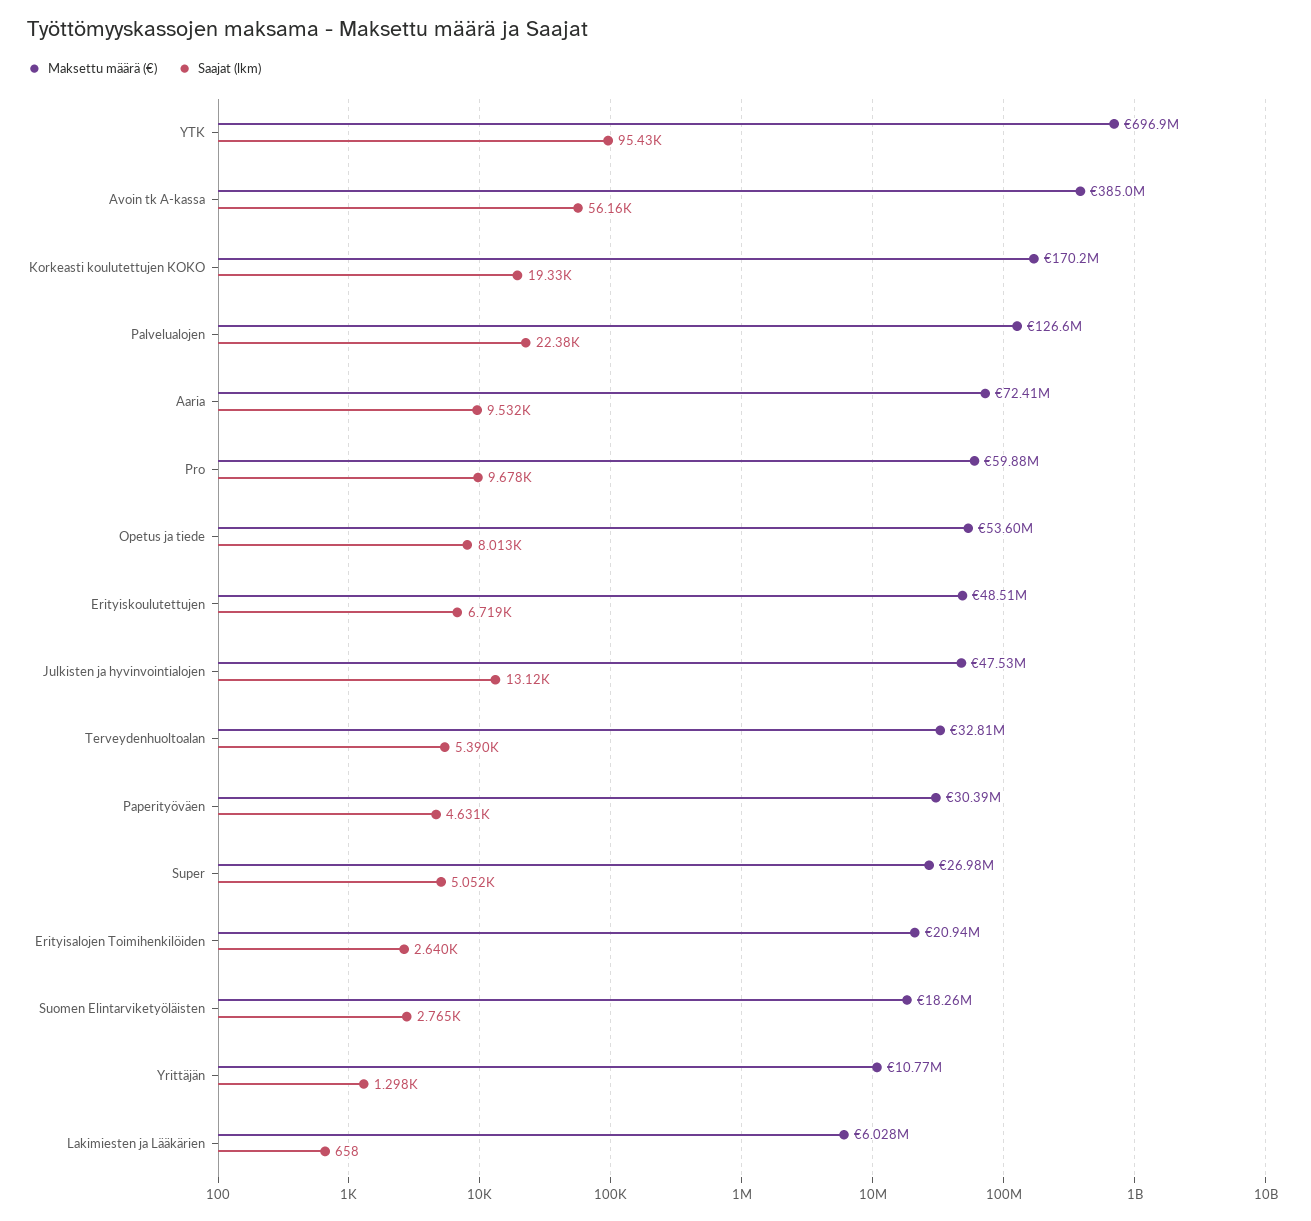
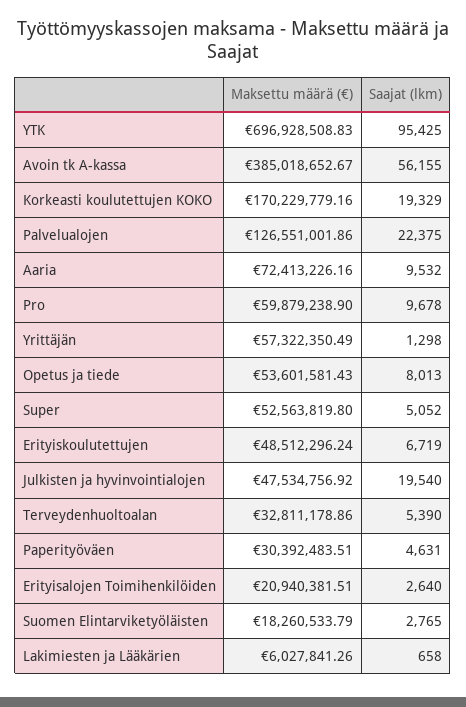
  {
    "Maksettu määrä (€)": {
      "YTK": 696928508.83,
      "Avoin tk A-kassa": 385018652.67,
      "Korkeasti koulutettujen KOKO": 170229779.16,
      "Palvelualojen": 126551001.86,
      "Aaria": 72413226.16,
      "Pro": 59879238.9,
      "Opetus ja tiede": 53601581.43,
      "Erityiskoulutettujen": 48512296.24,
      "Julkisten ja hyvinvointialojen": 47534756.92,
      "Terveydenhuoltoalan": 32811178.86,
      "Paperityöväen": 30392483.51,
-     "Super": 26980000,
+     "Super": 52563819.8,
      "Erityisalojen Toimihenkilöiden": 20940381.51,
      "Suomen Elintarviketyöläisten": 18260533.79,
-     "Yrittäjän": 10770000,
+     "Yrittäjän": 57322350.49,
      "Lakimiesten ja Lääkärien": 6027841.26
    },
    "Saajat (lkm)": {
      "YTK": 95425,
      "Avoin tk A-kassa": 56155,
      "Korkeasti koulutettujen KOKO": 19329,
      "Palvelualojen": 22375,
      "Aaria": 9532,
      "Pro": 9678,
      "Opetus ja tiede": 8013,
      "Erityiskoulutettujen": 6719,
-     "Julkisten ja hyvinvointialojen": 13120,
+     "Julkisten ja hyvinvointialojen": 19540,
      "Terveydenhuoltoalan": 5390,
      "Paperityöväen": 4631,
      "Super": 5052,
      "Erityisalojen Toimihenkilöiden": 2640,
      "Suomen Elintarviketyöläisten": 2765,
      "Yrittäjän": 1298,
      "Lakimiesten ja Lääkärien": 658
    }
  }

